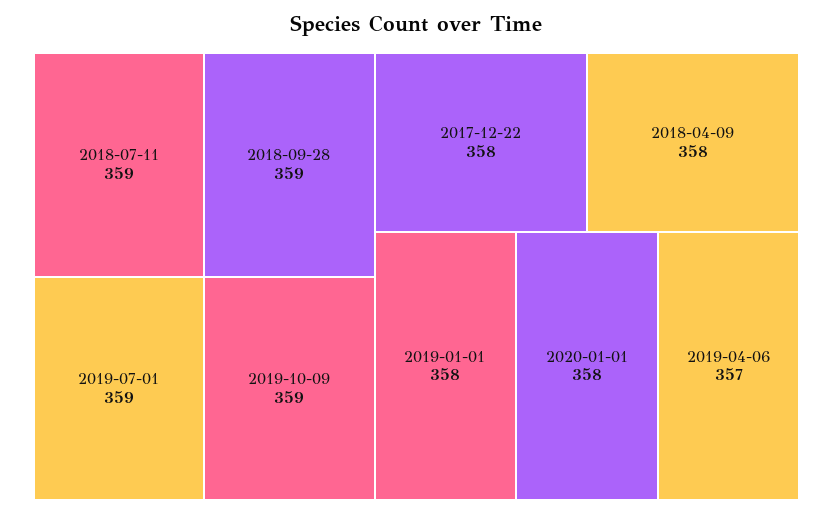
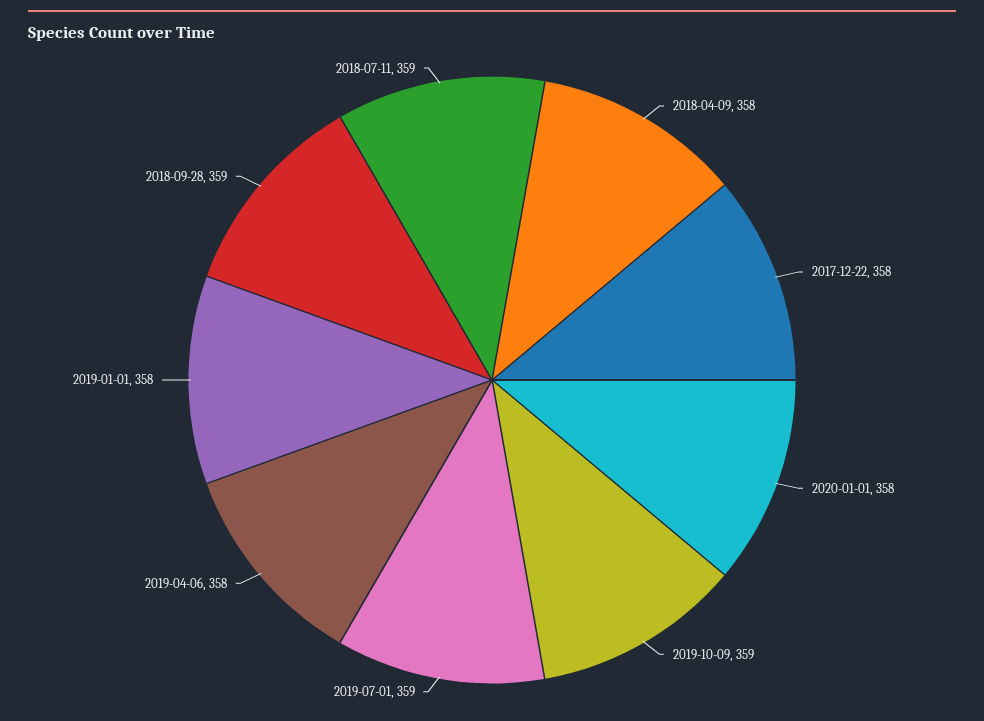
  {
    "2018-07-11": 359,
    "2018-09-28": 359,
    "2019-07-01": 359,
    "2019-10-09": 359,
    "2017-12-22": 358,
    "2018-04-09": 358,
    "2019-01-01": 358,
    "2020-01-01": 358,
-   "2019-04-06": 357
+   "2019-04-06": 358
  }

